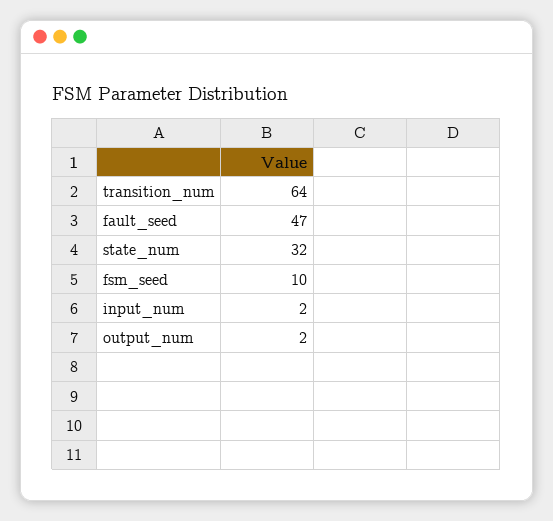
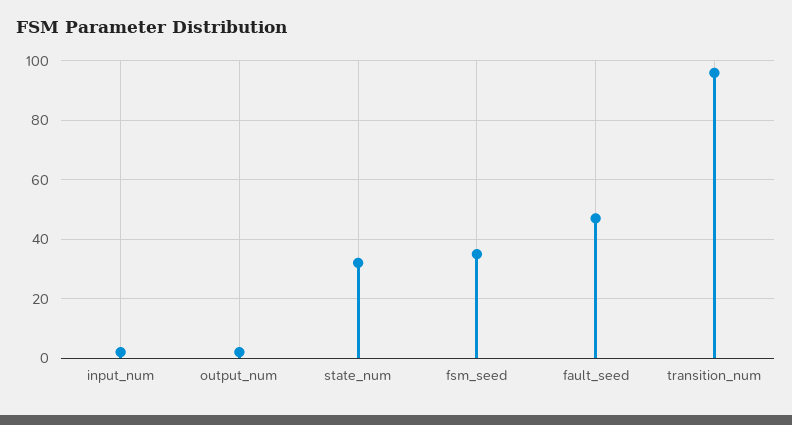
  {
-   "transition_num": 64,
+   "transition_num": 95,
    "fault_seed": 47,
    "state_num": 32,
-   "fsm_seed": 10,
+   "fsm_seed": 35,
    "input_num": 2,
    "output_num": 2
  }

